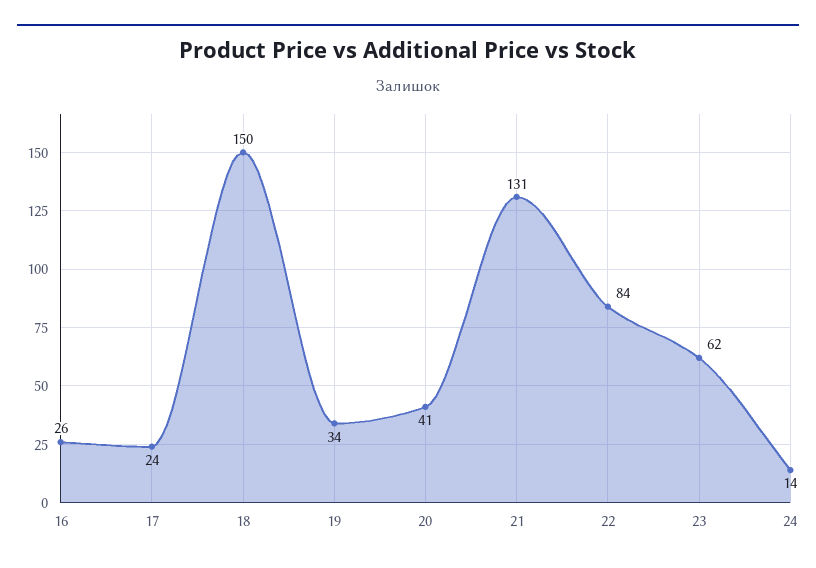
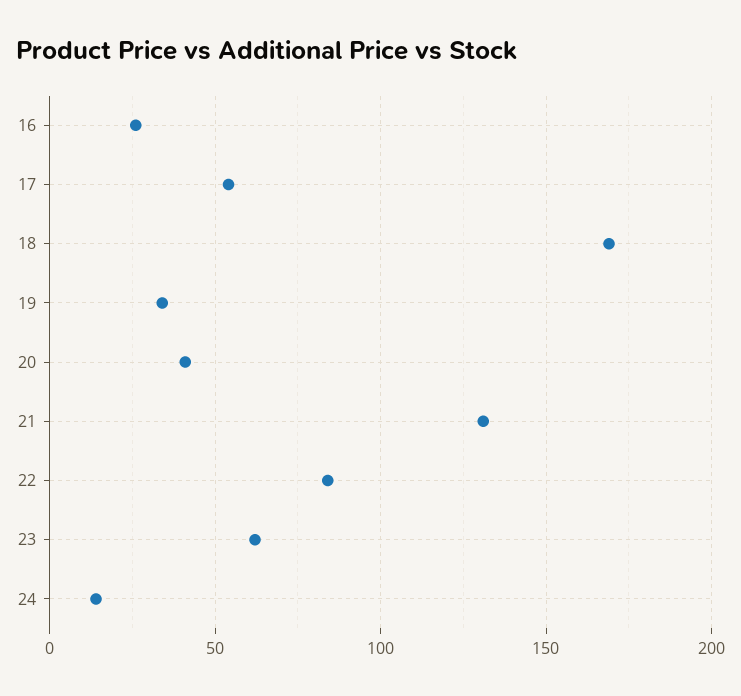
  {
    "16": 26,
-   "17": 24,
+   "17": 55,
-   "18": 150,
+   "18": 170,
    "19": 34,
    "20": 41,
    "21": 131,
    "22": 84,
    "23": 62,
    "24": 14
  }

